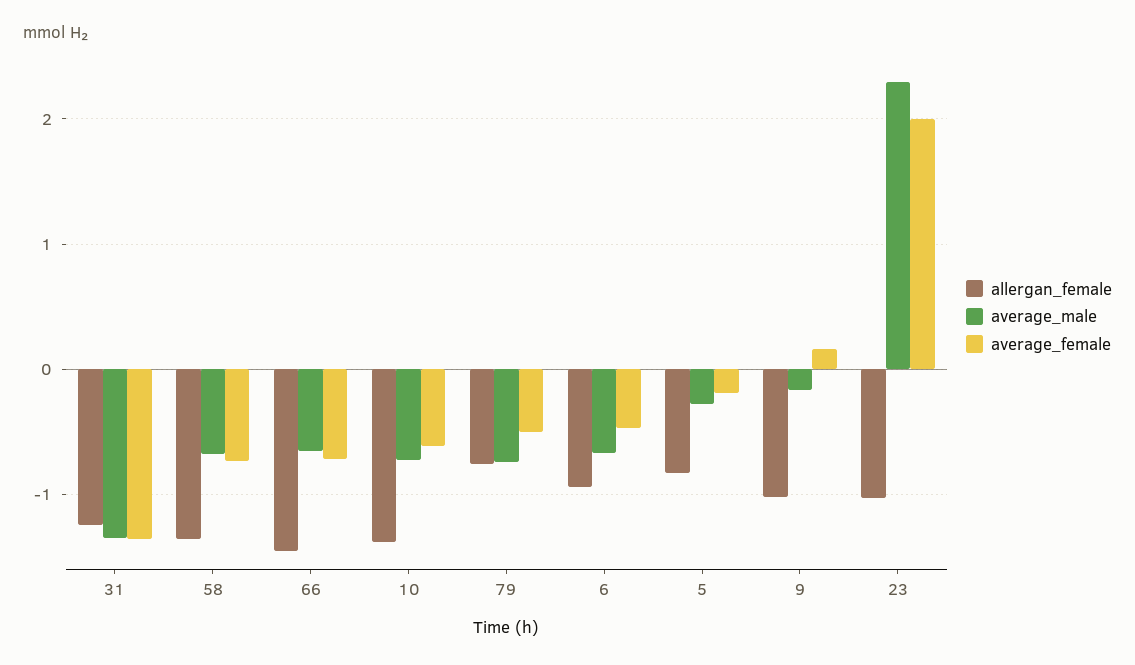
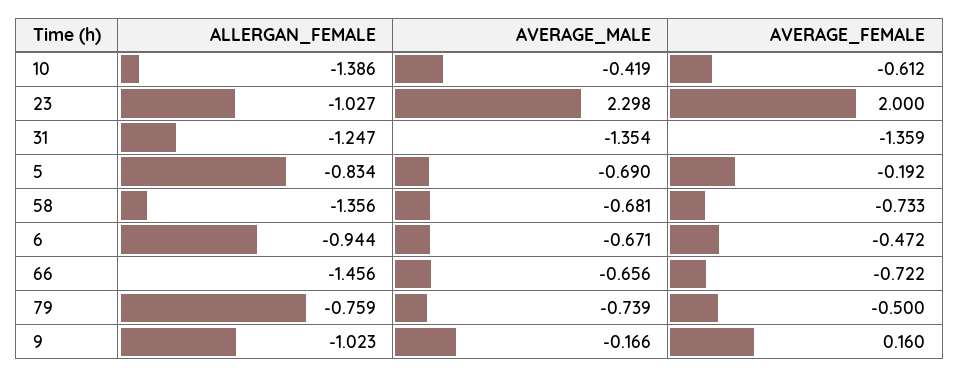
  {
    "allergan_female": {
      "31": -1.247,
      "58": -1.356,
      "66": -1.456,
      "10": -1.386,
      "79": -0.759,
      "6": -0.944,
      "5": -0.834,
      "9": -1.023,
      "23": -1.027
    },
    "average_male": {
      "31": -1.354,
      "58": -0.681,
      "66": -0.656,
-     "10": -0.7,
+     "10": -0.419,
      "79": -0.739,
      "6": -0.671,
-     "5": -0.3,
+     "5": -0.69,
      "9": -0.166,
      "23": 2.298
    },
    "average_female": {
      "31": -1.359,
      "58": -0.733,
      "66": -0.722,
      "10": -0.612,
      "79": -0.5,
      "6": -0.472,
      "5": -0.192,
      "9": 0.16,
      "23": 2
    }
  }

